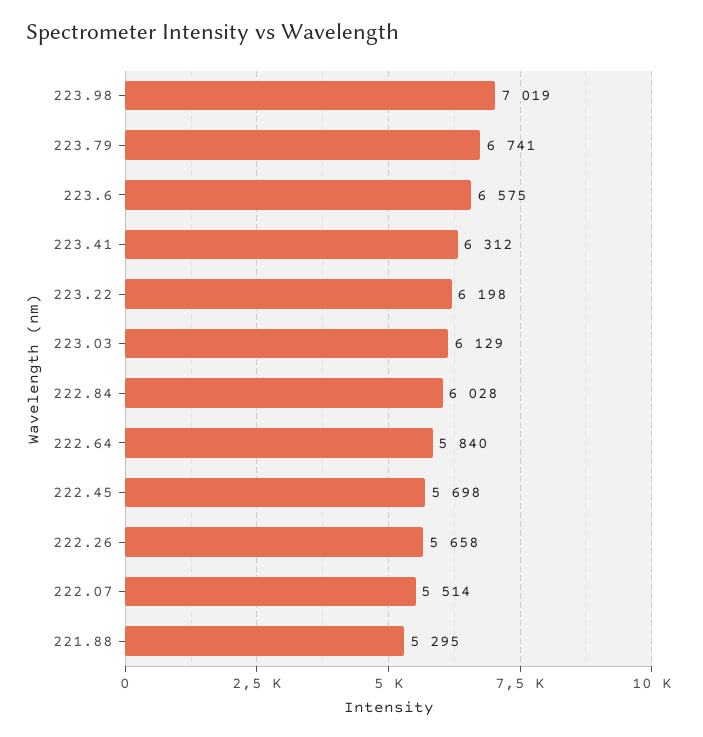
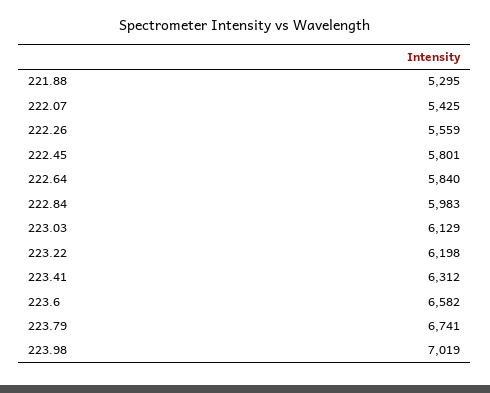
  {
    "223.98": 7019,
    "223.79": 6741,
-   "223.6": 6575,
+   "223.6": 6582,
    "223.41": 6312,
    "223.22": 6198,
    "223.03": 6129,
-   "222.84": 6028,
+   "222.84": 5983,
    "222.64": 5840,
-   "222.45": 5698,
+   "222.45": 5801,
-   "222.26": 5658,
+   "222.26": 5559,
-   "222.07": 5514,
+   "222.07": 5425,
    "221.88": 5295
  }

